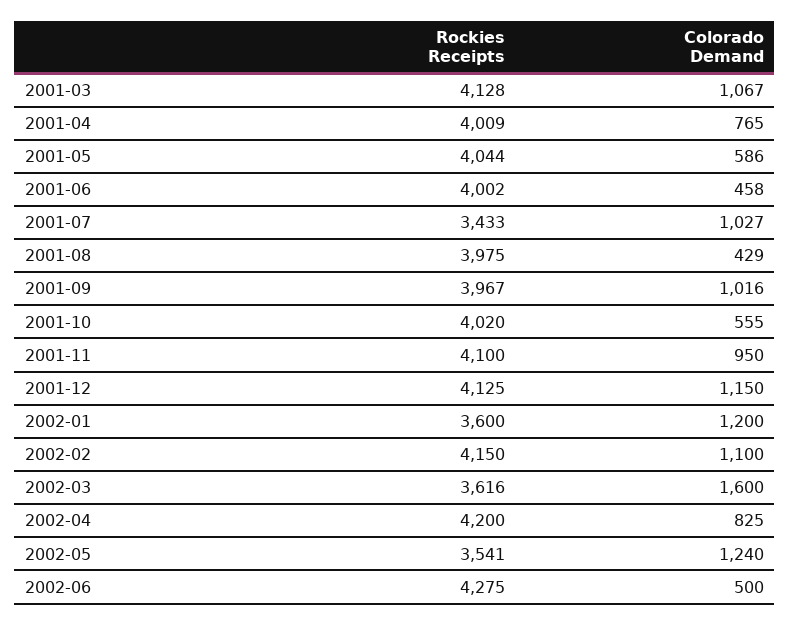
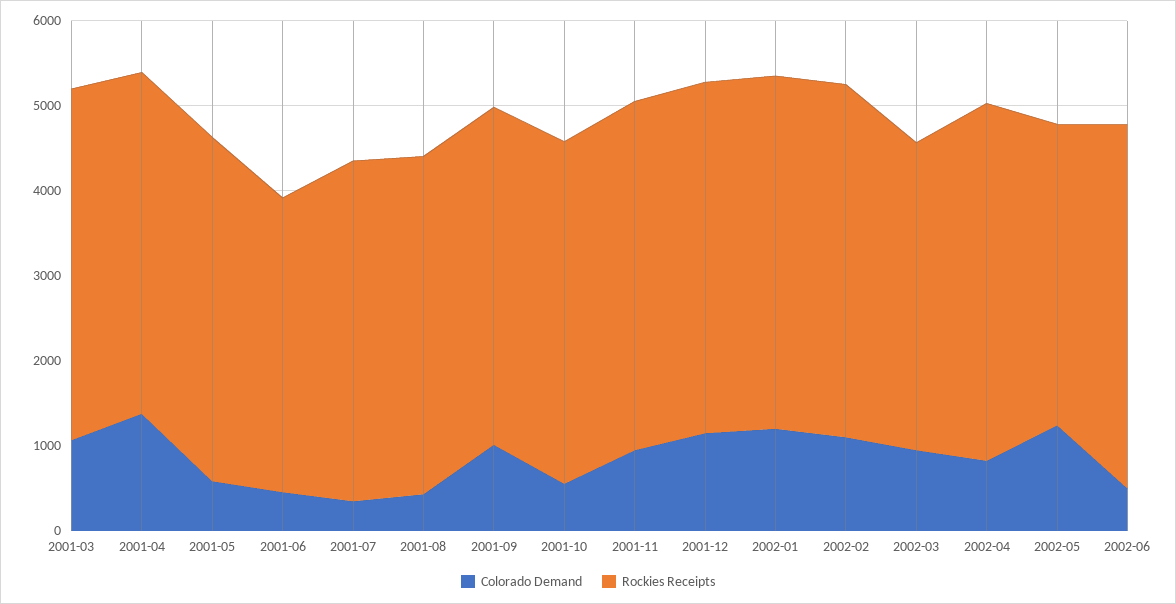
  {
    "Rockies Receipts": {
      "2001-03": 4128,
      "2001-04": 4009,
      "2001-05": 4044,
-     "2001-06": 4002,
+     "2001-06": 3400,
-     "2001-07": 3433,
+     "2001-07": 4000,
      "2001-08": 3975,
      "2001-09": 3967,
      "2001-10": 4020,
      "2001-11": 4100,
      "2001-12": 4125,
-     "2002-01": 3600,
+     "2002-01": 4200,
      "2002-02": 4150,
      "2002-03": 3616,
      "2002-04": 4200,
      "2002-05": 3541,
      "2002-06": 4275
    },
    "Colorado Demand": {
      "2001-03": 1067,
-     "2001-04": 765,
+     "2001-04": 1400,
      "2001-05": 586,
      "2001-06": 458,
-     "2001-07": 1027,
+     "2001-07": 400,
      "2001-08": 429,
      "2001-09": 1016,
      "2001-10": 555,
      "2001-11": 950,
      "2001-12": 1150,
      "2002-01": 1200,
      "2002-02": 1100,
-     "2002-03": 1600,
+     "2002-03": 1000,
      "2002-04": 825,
      "2002-05": 1240,
      "2002-06": 500
    }
  }

